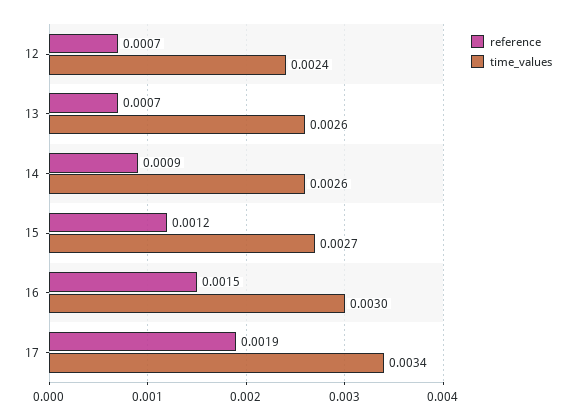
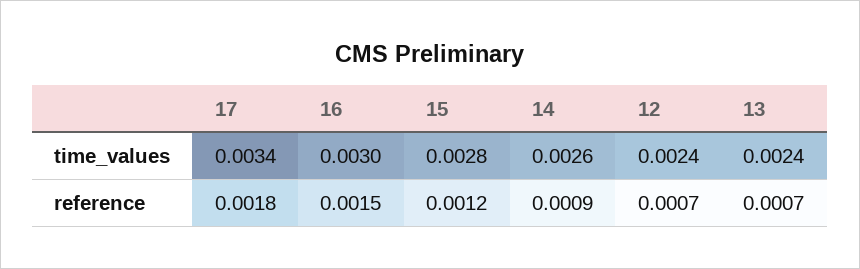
  {
    "reference": {
      "12": 0.0007,
      "13": 0.0007,
      "14": 0.0009,
      "15": 0.0012,
      "16": 0.0015,
-     "17": 0.0019
+     "17": 0.0018
    },
    "time_values": {
      "12": 0.0024,
-     "13": 0.0026,
+     "13": 0.0024,
      "14": 0.0026,
-     "15": 0.0027,
+     "15": 0.0028,
      "16": 0.003,
      "17": 0.0034
    }
  }

